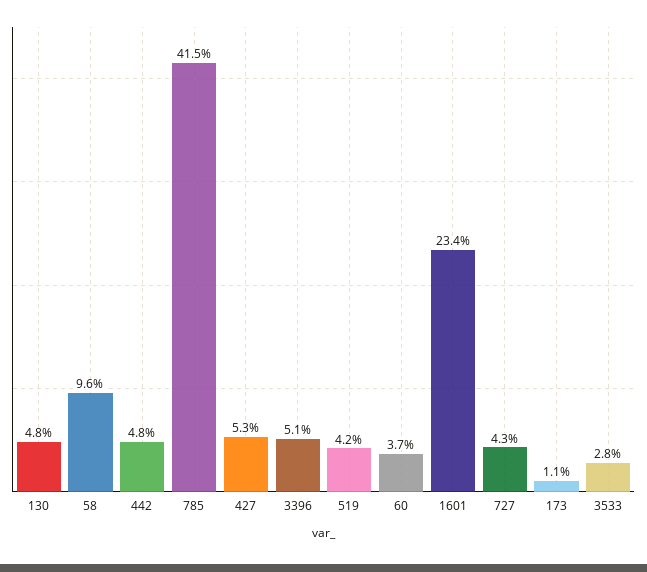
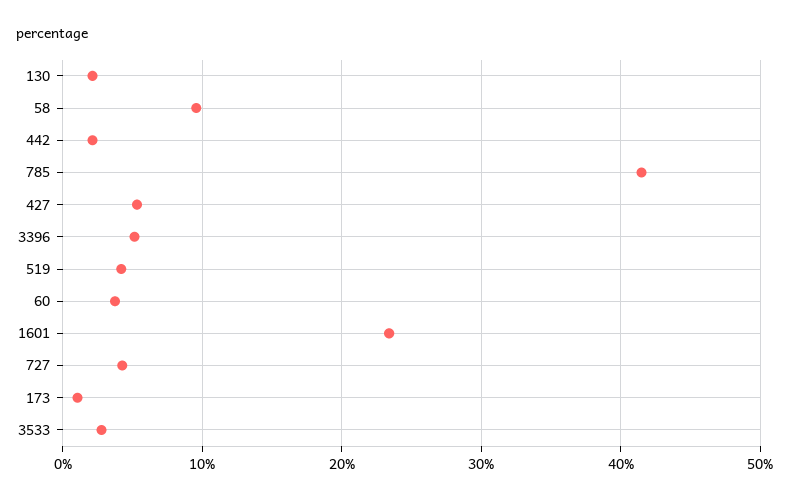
  {
-   "130": 4.8,
+   "130": 2,
    "58": 9.6,
-   "442": 4.8,
+   "442": 2,
    "785": 41.5,
    "427": 5.3,
    "3396": 5.1,
    "519": 4.2,
    "60": 3.7,
    "1601": 23.4,
    "727": 4.3,
    "173": 1.1,
    "3533": 2.8
  }

